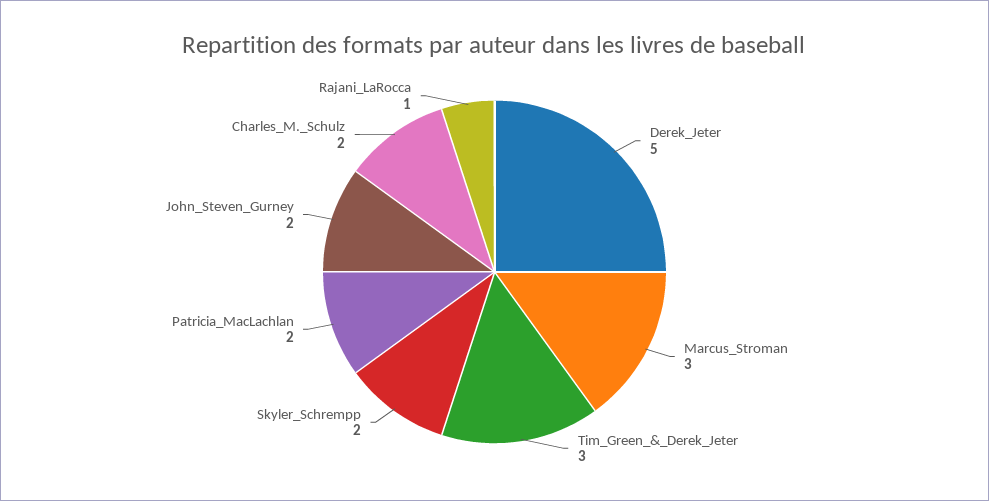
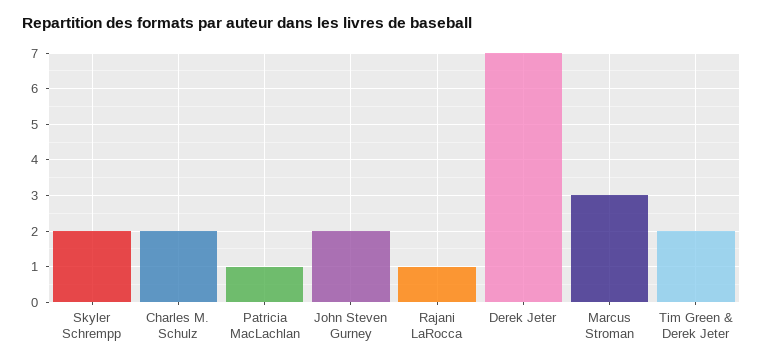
  {
-   "Derek_Jeter": 5,
+   "Derek_Jeter": 7,
    "Marcus_Stroman": 3,
-   "Tim_Green_&_Derek_Jeter": 3,
+   "Tim_Green_&_Derek_Jeter": 2,
    "Skyler_Schrempp": 2,
-   "Patricia_MacLachlan": 2,
+   "Patricia_MacLachlan": 1,
    "John_Steven_Gurney": 2,
    "Charles_M._Schulz": 2,
    "Rajani_LaRocca": 1
  }

